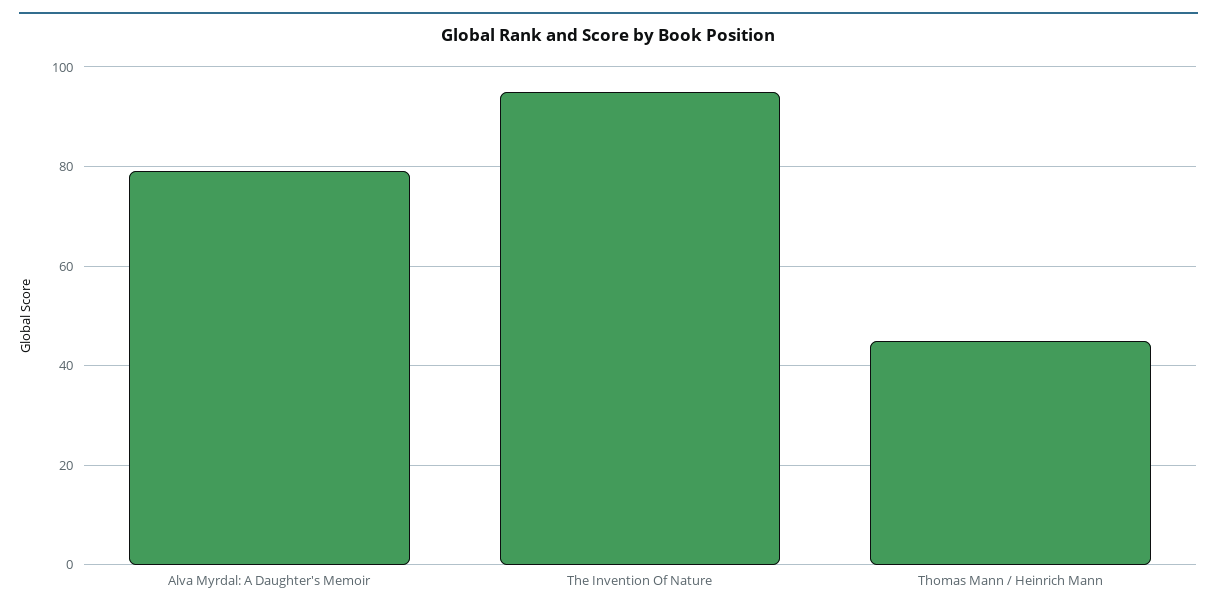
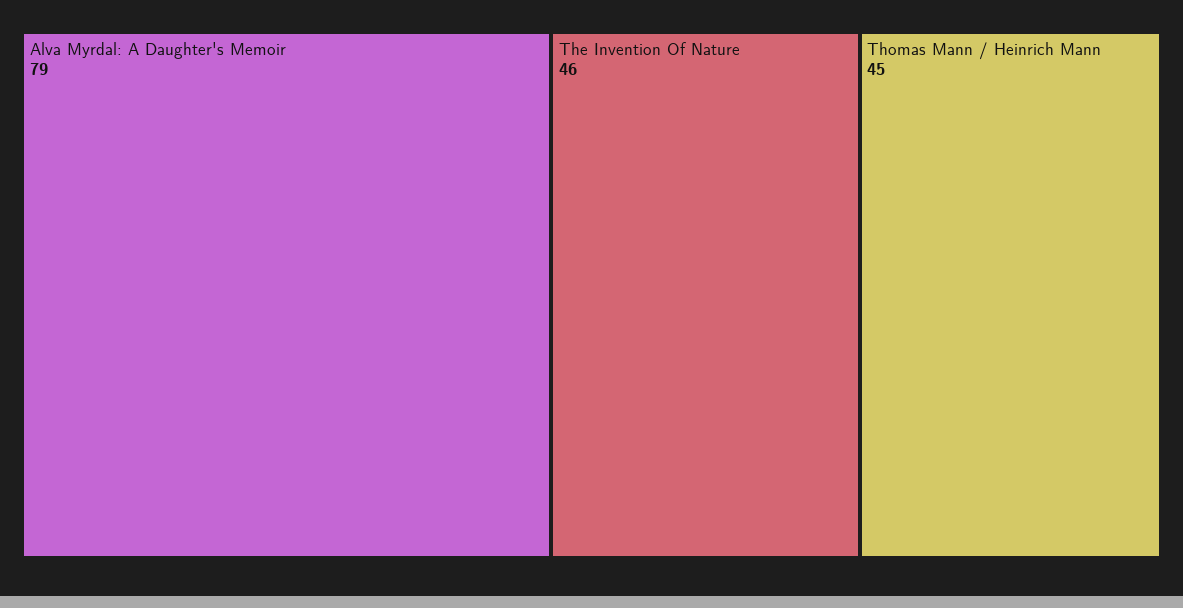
  {
    "Alva Myrdal: A Daughter's Memoir": 79,
-   "The Invention Of Nature": 95,
+   "The Invention Of Nature": 46,
    "Thomas Mann / Heinrich Mann": 45
  }

